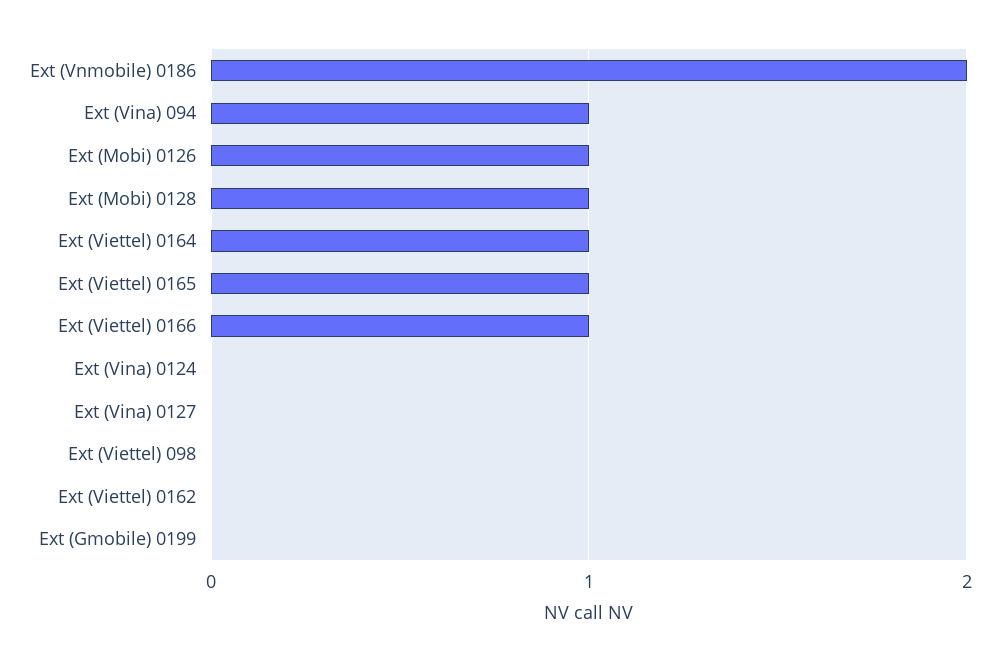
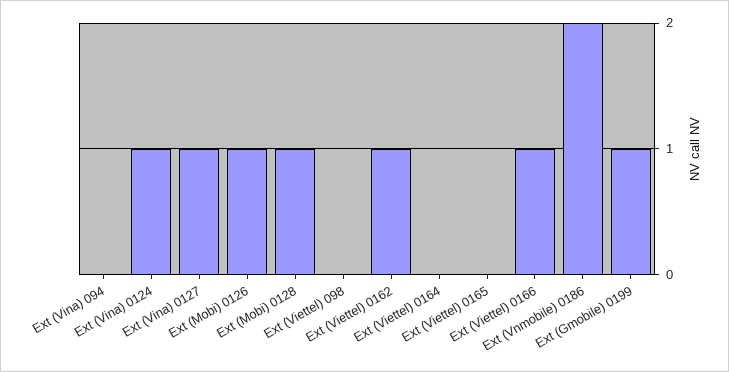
  {
    "Ext (Vnmobile) 0186": 2,
-   "Ext (Vina) 094": 1,
+   "Ext (Vina) 094": 0,
    "Ext (Mobi) 0126": 1,
    "Ext (Mobi) 0128": 1,
-   "Ext (Viettel) 0164": 1,
+   "Ext (Viettel) 0164": 0,
-   "Ext (Viettel) 0165": 1,
+   "Ext (Viettel) 0165": 0,
    "Ext (Viettel) 0166": 1,
-   "Ext (Vina) 0124": 0,
+   "Ext (Vina) 0124": 1,
-   "Ext (Vina) 0127": 0,
+   "Ext (Vina) 0127": 1,
    "Ext (Viettel) 098": 0,
-   "Ext (Viettel) 0162": 0,
+   "Ext (Viettel) 0162": 1,
-   "Ext (Gmobile) 0199": 0
+   "Ext (Gmobile) 0199": 1
  }

